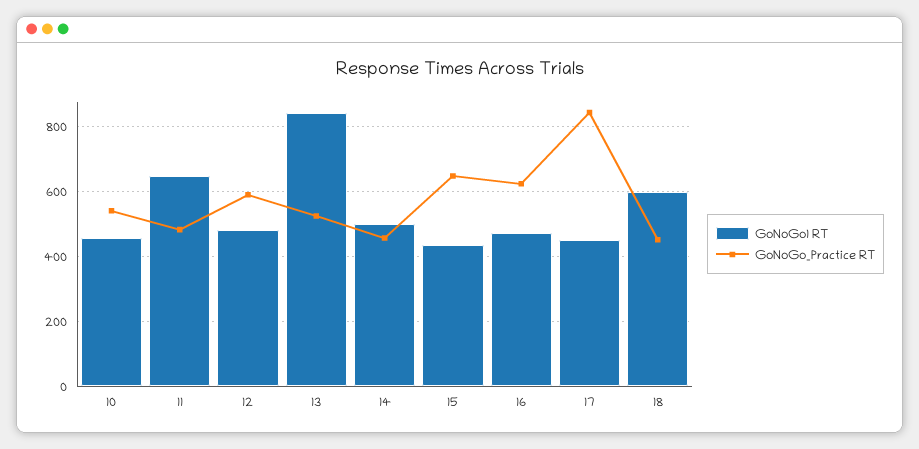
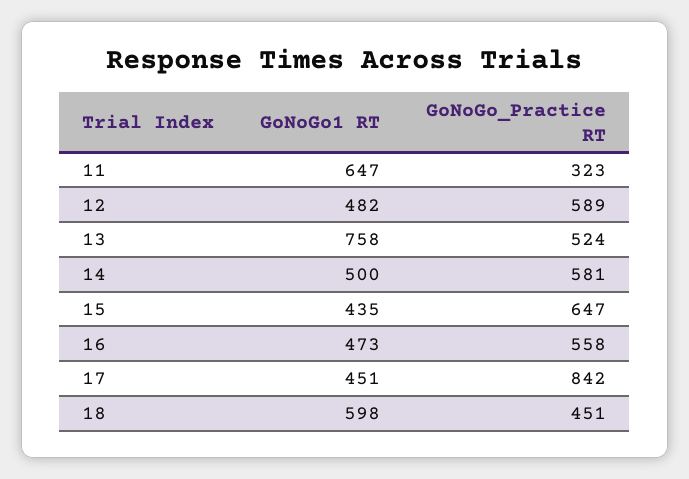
  {
    "GoNoGo1 RT": {
-     "10": 460,
      "11": 647,
      "12": 482,
-     "13": 840,
+     "13": 758,
      "14": 500,
      "15": 435,
      "16": 473,
      "17": 451,
      "18": 598
    },
    "GoNoGo_Practice RT": {
-     "10": 540,
-     "11": 480,
+     "11": 323,
      "12": 589,
      "13": 524,
-     "14": 460,
+     "14": 581,
      "15": 647,
-     "16": 620,
+     "16": 558,
      "17": 842,
      "18": 451
    }
  }

